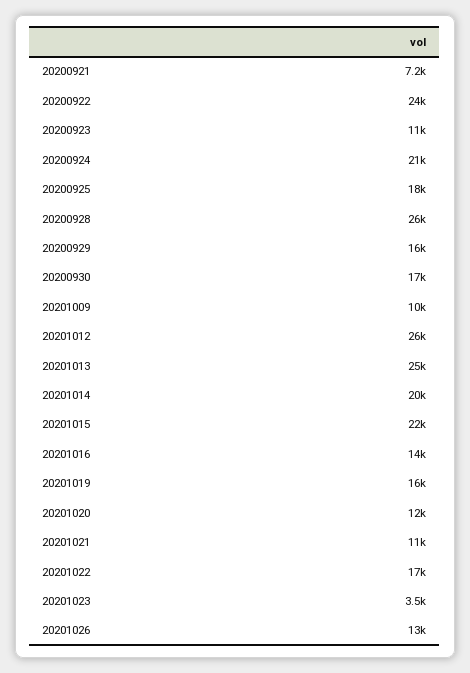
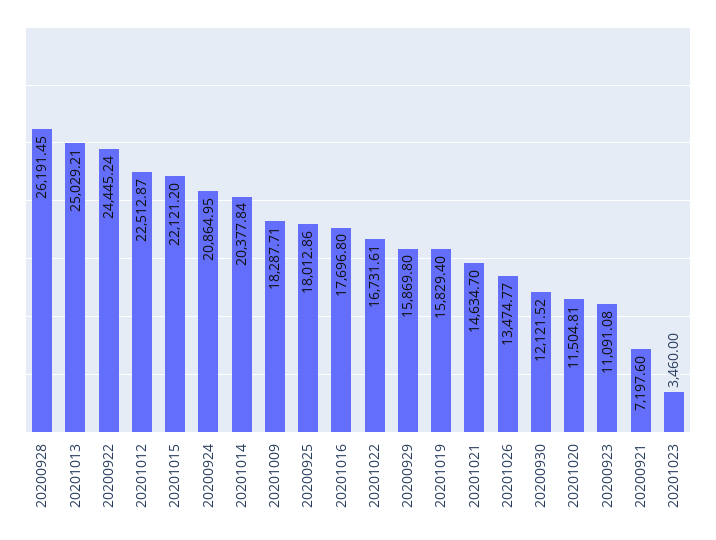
  {
    "20200921": 7197.6,
    "20200922": 24445.24,
    "20200923": 11091.08,
    "20200924": 20864.95,
    "20200925": 18012.86,
    "20200928": 26191.45,
    "20200929": 15869.8,
-   "20200930": 17000,
+   "20200930": 12121.52,
-   "20201009": 10000,
+   "20201009": 18287.71,
-   "20201012": 26000,
+   "20201012": 22512.87,
    "20201013": 25029.21,
    "20201014": 20377.84,
    "20201015": 22121.2,
-   "20201016": 14000,
+   "20201016": 17696.8,
    "20201019": 15829.4,
    "20201020": 11504.81,
-   "20201021": 11000,
+   "20201021": 14634.7,
    "20201022": 16731.61,
    "20201023": 3460,
    "20201026": 13474.77
  }

